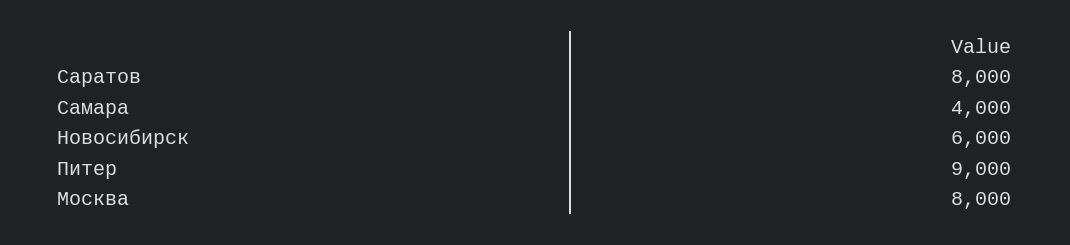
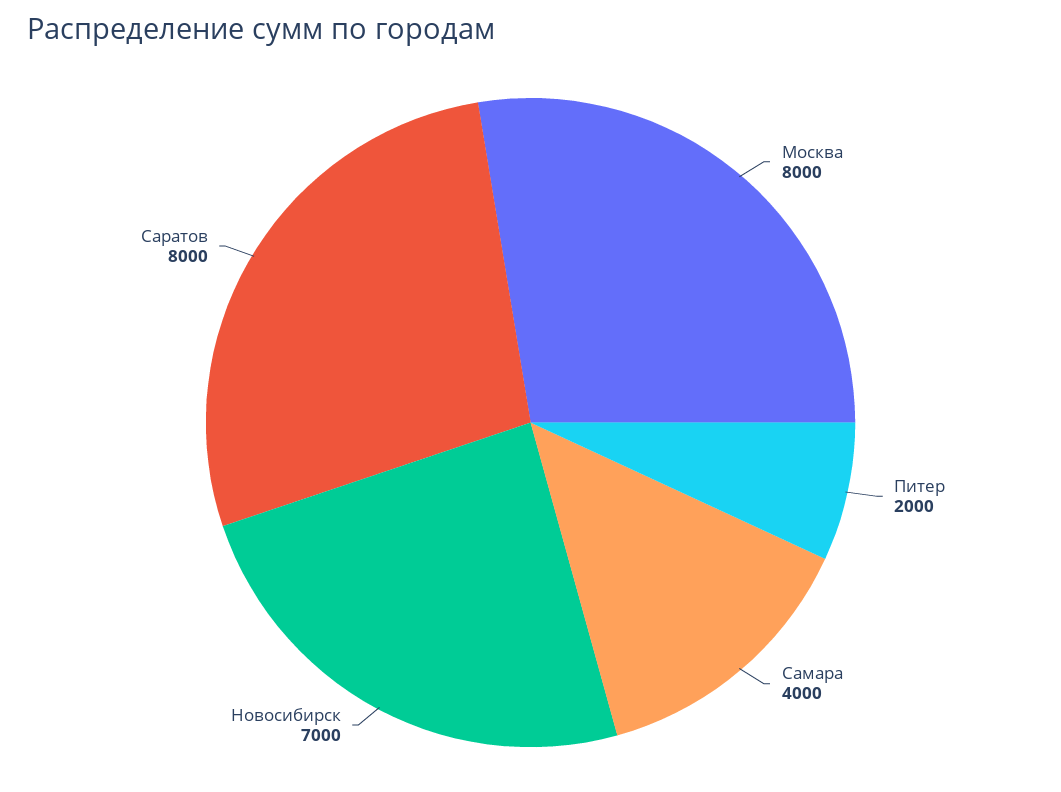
  {
    "Саратов": 8000,
    "Самара": 4000,
-   "Новосибирск": 6000,
+   "Новосибирск": 7000,
-   "Питер": 9000,
+   "Питер": 2000,
    "Москва": 8000
  }

